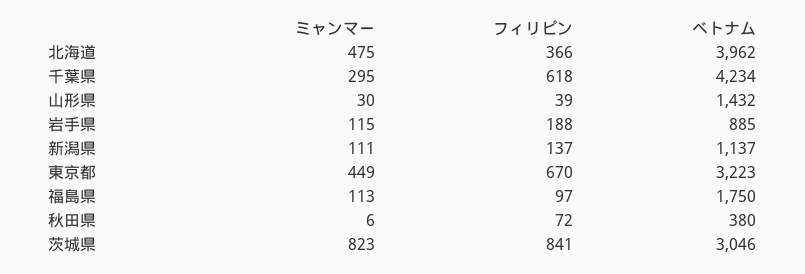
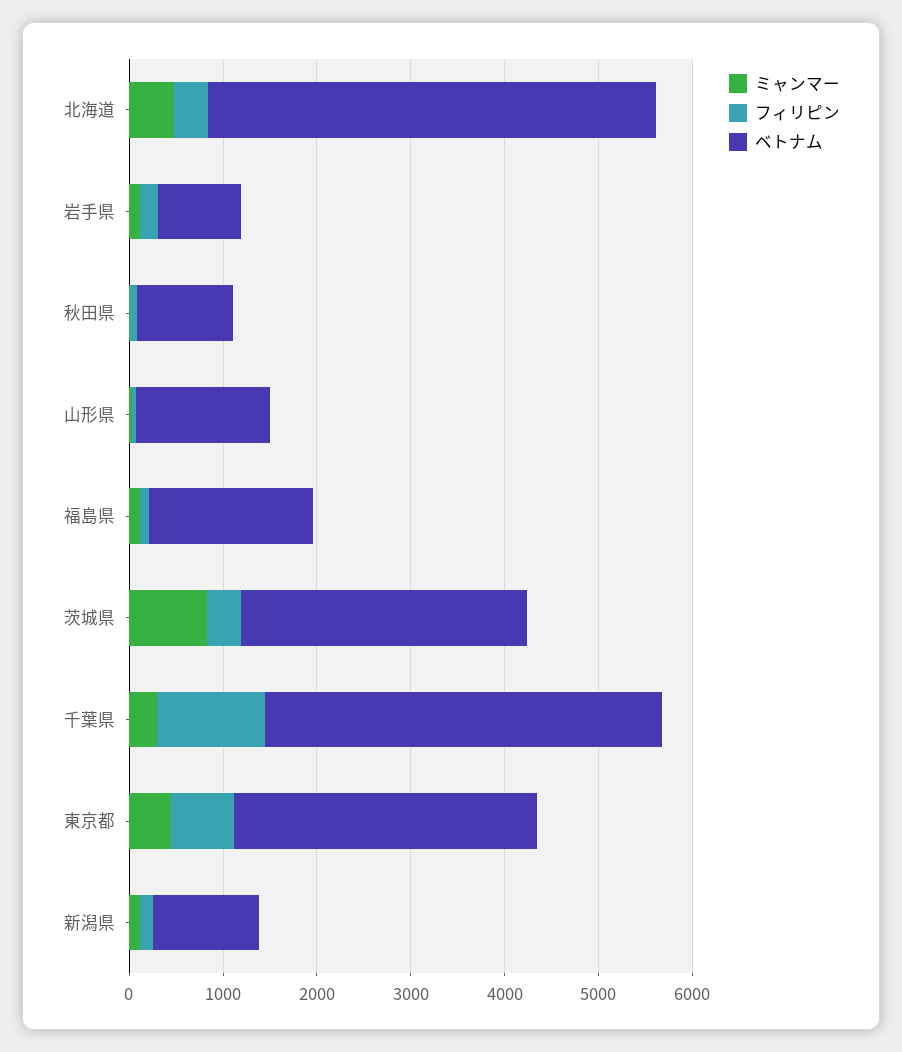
  {
    "ミャンマー": {
      "北海道": 475,
      "千葉県": 295,
      "山形県": 30,
      "岩手県": 115,
      "新潟県": 111,
      "東京都": 449,
      "福島県": 113,
      "秋田県": 6,
      "茨城県": 823
    },
    "フィリピン": {
      "北海道": 366,
-     "千葉県": 618,
+     "千葉県": 1200,
      "山形県": 39,
      "岩手県": 188,
      "新潟県": 137,
      "東京都": 670,
      "福島県": 97,
      "秋田県": 72,
-     "茨城県": 841
+     "茨城県": 400
    },
    "ベトナム": {
-     "北海道": 3962,
+     "北海道": 4800,
      "千葉県": 4234,
      "山形県": 1432,
      "岩手県": 885,
      "新潟県": 1137,
      "東京都": 3223,
      "福島県": 1750,
-     "秋田県": 380,
+     "秋田県": 1000,
      "茨城県": 3046
    }
  }

